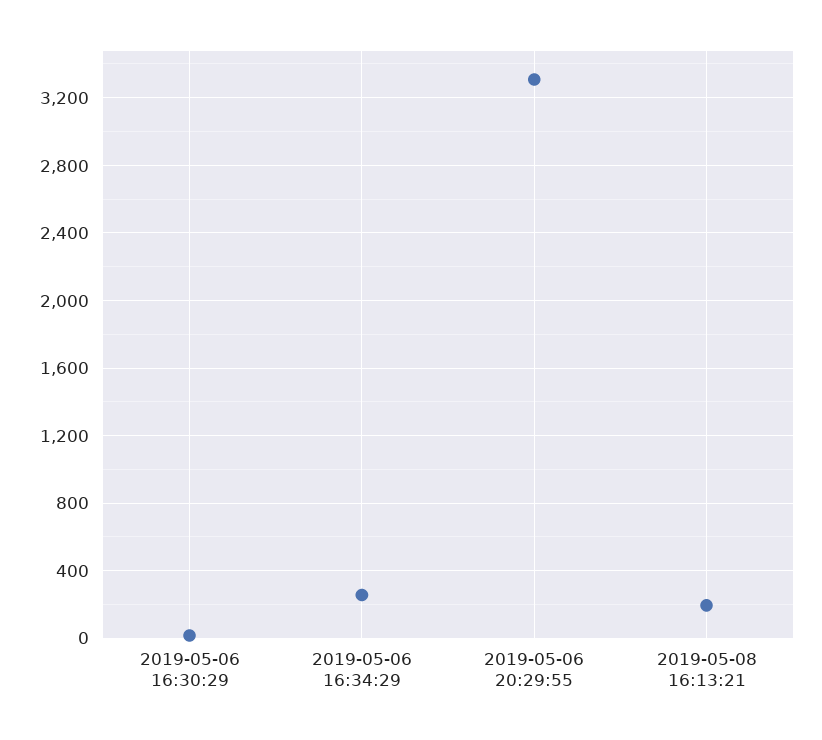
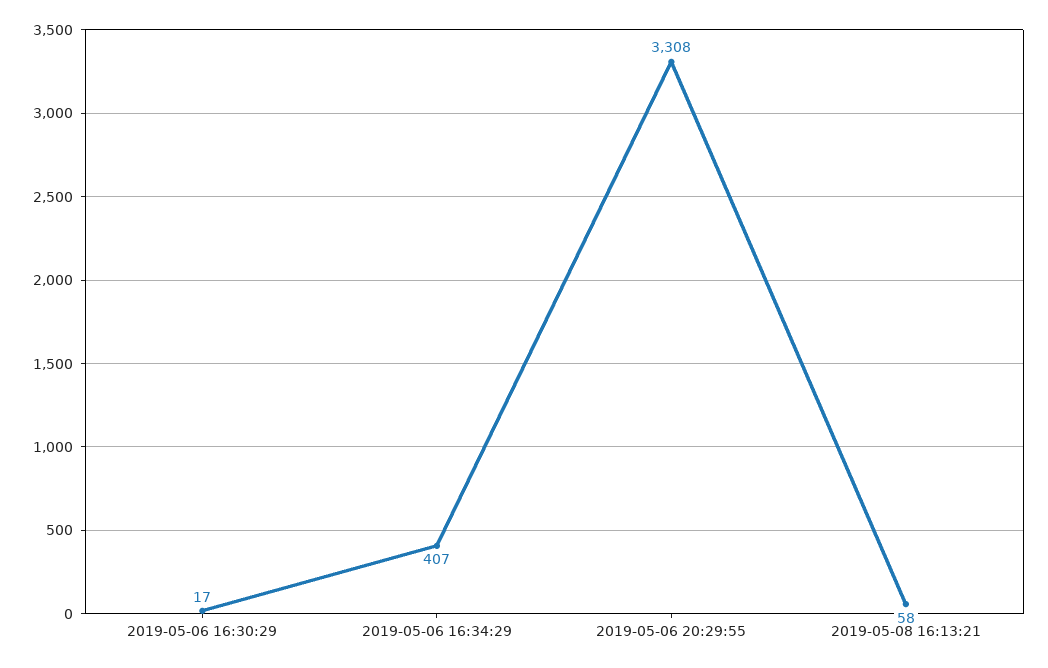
  {
    "2019-05-06 16:30:29": 17,
-   "2019-05-06 16:34:29": 250,
+   "2019-05-06 16:34:29": 407,
    "2019-05-06 20:29:55": 3308,
-   "2019-05-08 16:13:21": 200
+   "2019-05-08 16:13:21": 58
  }

